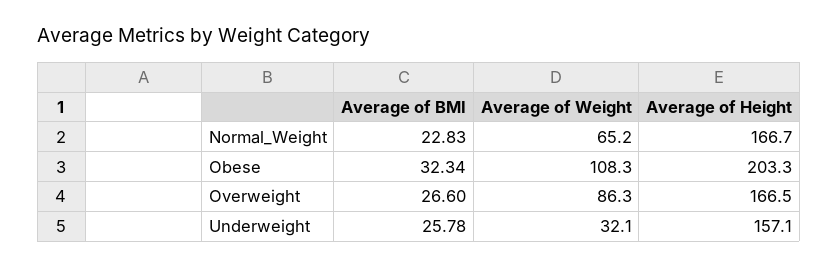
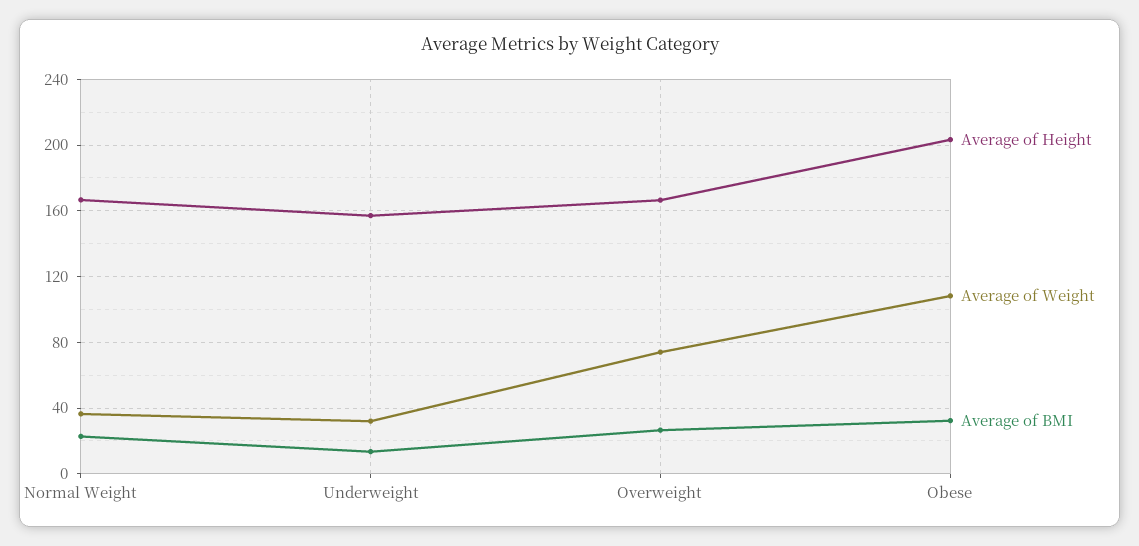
  {
    "Average of BMI": {
      "Normal_Weight": 22.83,
      "Obese": 32.34,
      "Overweight": 26.6,
-     "Underweight": 25.78
+     "Underweight": 15
    },
    "Average of Weight": {
-     "Normal_Weight": 65.2,
+     "Normal_Weight": 35,
      "Obese": 108.3,
-     "Overweight": 86.3,
+     "Overweight": 75,
      "Underweight": 32.1
    },
    "Average of Height": {
      "Normal_Weight": 166.7,
      "Obese": 203.3,
      "Overweight": 166.5,
      "Underweight": 157.1
    }
  }

